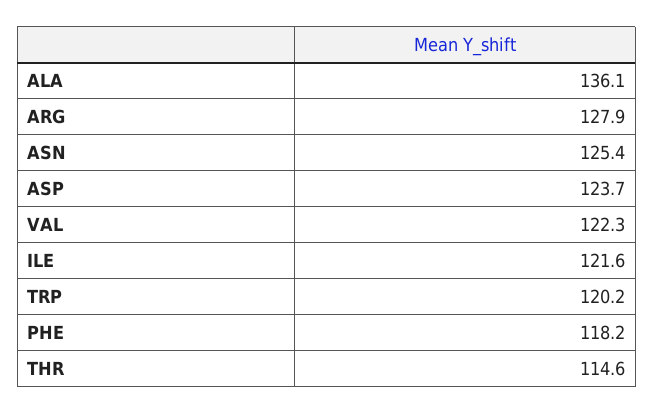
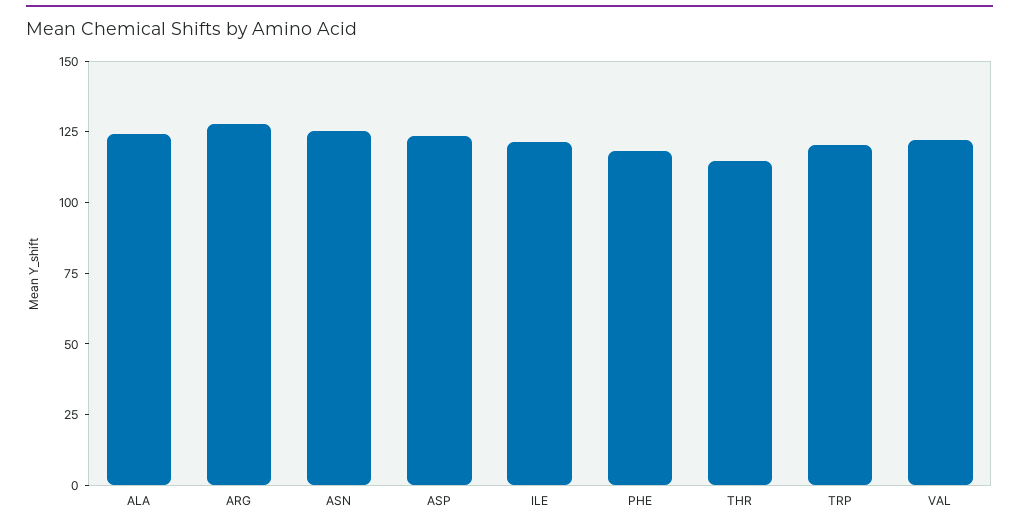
  {
-   "ALA": 136.1,
+   "ALA": 125,
    "ARG": 127.9,
    "ASN": 125.4,
    "ASP": 123.7,
    "VAL": 122.3,
    "ILE": 121.6,
    "TRP": 120.2,
    "PHE": 118.2,
    "THR": 114.6
  }

